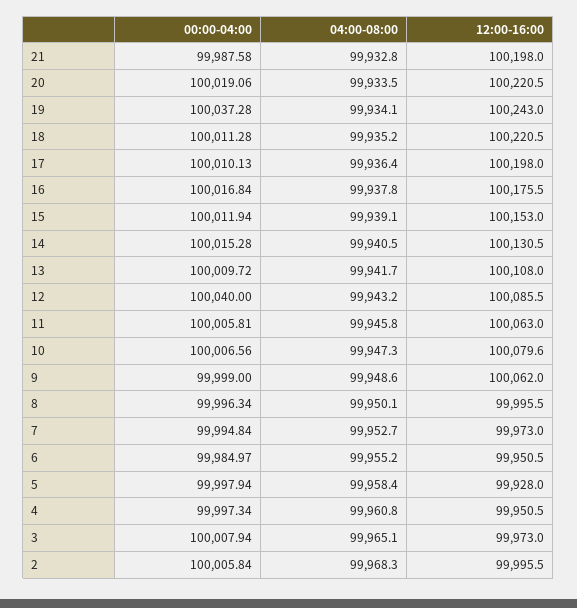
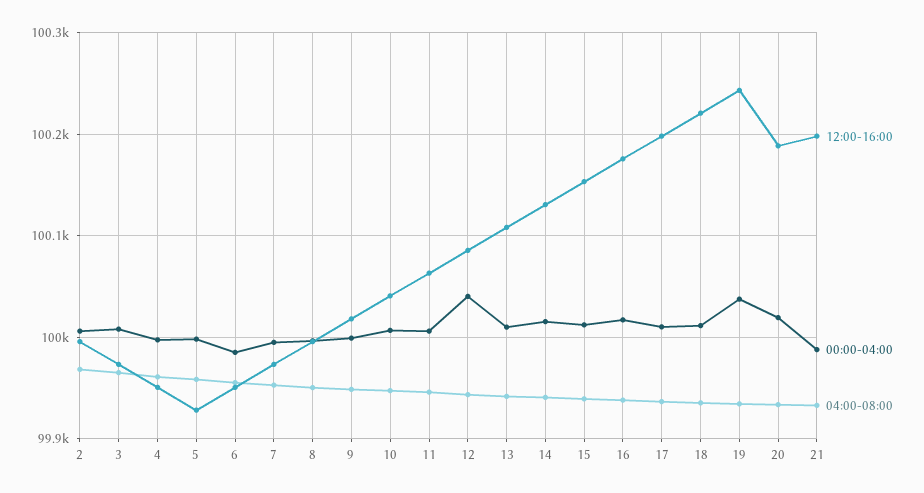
  {
    "00:00-04:00": {
      "21": 99987.58,
      "20": 100019.06,
      "19": 100037.28,
      "18": 100011.28,
      "17": 100010.13,
      "16": 100016.84,
      "15": 100011.94,
      "14": 100015.28,
      "13": 100009.72,
      "12": 100040,
      "11": 100005.81,
      "10": 100006.56,
      "9": 99999,
      "8": 99996.34,
      "7": 99994.84,
      "6": 99984.97,
      "5": 99997.94,
      "4": 99997.34,
      "3": 100007.94,
      "2": 100005.84
    },
    "04:00-08:00": {
      "21": 99932.8,
      "20": 99933.5,
      "19": 99934.1,
      "18": 99935.2,
      "17": 99936.4,
      "16": 99937.8,
      "15": 99939.1,
      "14": 99940.5,
      "13": 99941.7,
      "12": 99943.2,
      "11": 99945.8,
      "10": 99947.3,
      "9": 99948.6,
      "8": 99950.1,
      "7": 99952.7,
      "6": 99955.2,
      "5": 99958.4,
      "4": 99960.8,
      "3": 99965.1,
      "2": 99968.3
    },
    "12:00-16:00": {
      "21": 100198,
-     "20": 100220.5,
+     "20": 100190,
      "19": 100243,
      "18": 100220.5,
      "17": 100198,
      "16": 100175.5,
      "15": 100153,
      "14": 100130.5,
      "13": 100108,
      "12": 100085.5,
      "11": 100063,
-     "10": 100079.6,
+     "10": 100040,
-     "9": 100062,
+     "9": 100020,
      "8": 99995.5,
      "7": 99973,
      "6": 99950.5,
      "5": 99928,
      "4": 99950.5,
      "3": 99973,
      "2": 99995.5
    }
  }

